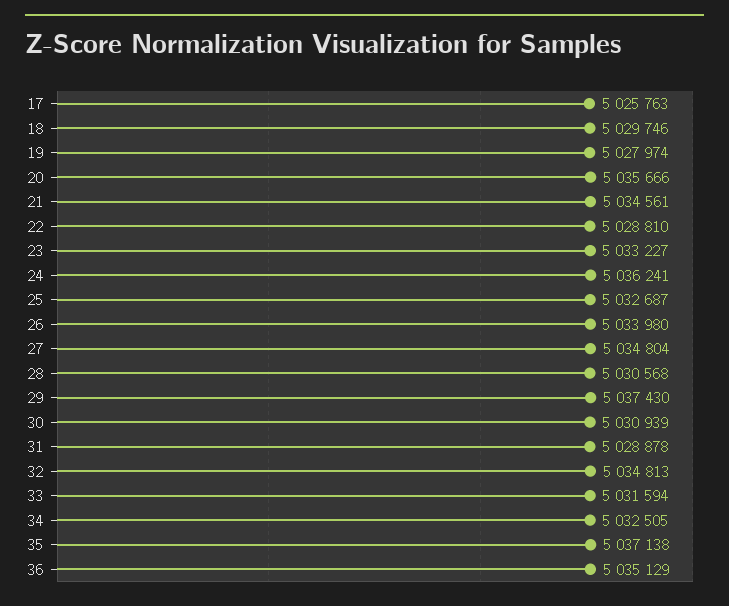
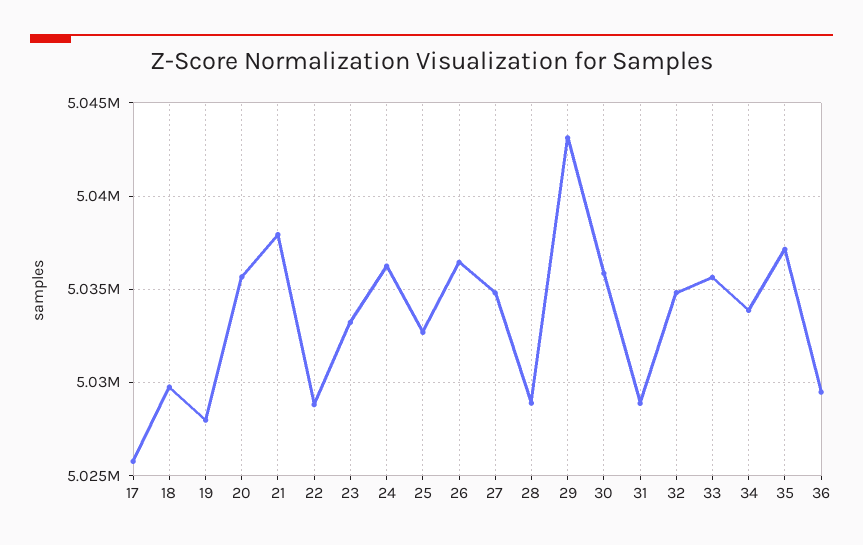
  {
    "17": 5025763,
    "18": 5029746,
    "19": 5027974,
    "20": 5035666,
-   "21": 5034561,
+   "21": 5038000,
    "22": 5028810,
    "23": 5033227,
    "24": 5036241,
    "25": 5032687,
-   "26": 5033980,
+   "26": 5036500,
    "27": 5034804,
-   "28": 5030568,
+   "28": 5029000,
-   "29": 5037430,
+   "29": 5043000,
-   "30": 5030939,
+   "30": 5036000,
    "31": 5028878,
    "32": 5034813,
-   "33": 5031594,
+   "33": 5035500,
-   "34": 5032505,
+   "34": 5034000,
    "35": 5037138,
-   "36": 5035129
+   "36": 5029500
  }

